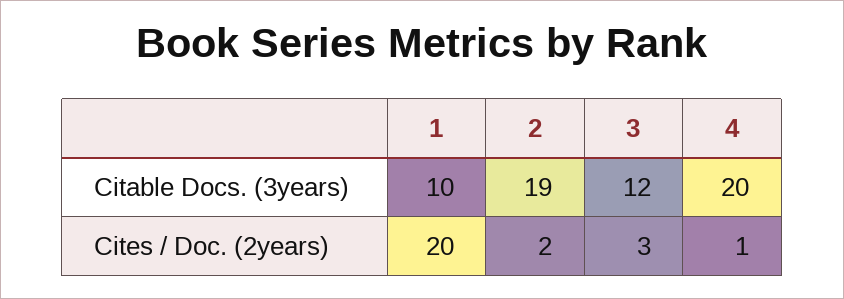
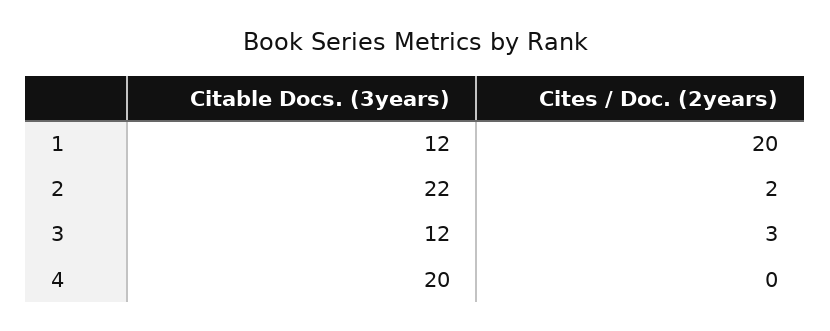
  {
    "1": {
-     "Citable Docs. (3years)": 10,
+     "Citable Docs. (3years)": 12,
      "Cites / Doc. (2years)": 20
    },
    "2": {
-     "Citable Docs. (3years)": 19,
+     "Citable Docs. (3years)": 22,
      "Cites / Doc. (2years)": 2
    },
    "3": {
      "Citable Docs. (3years)": 12,
      "Cites / Doc. (2years)": 3
    },
    "4": {
      "Citable Docs. (3years)": 20,
-     "Cites / Doc. (2years)": 1
+     "Cites / Doc. (2years)": 0
    }
  }

